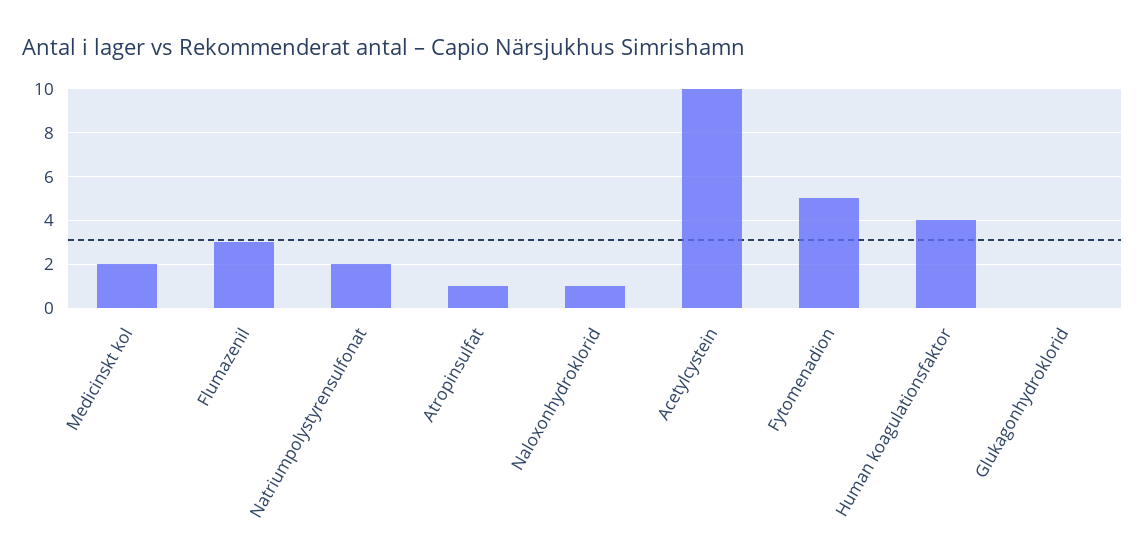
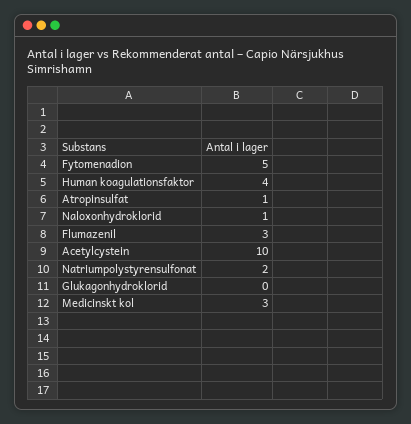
  {
-   "Medicinskt kol": 2,
+   "Medicinskt kol": 3,
    "Flumazenil": 3,
    "Natriumpolystyrensulfonat": 2,
    "Atropinsulfat": 1,
    "Naloxonhydroklorid": 1,
    "Acetylcystein": 10,
    "Fytomenadion": 5,
    "Human koagulationsfaktor": 4,
    "Glukagonhydroklorid": 0
  }

